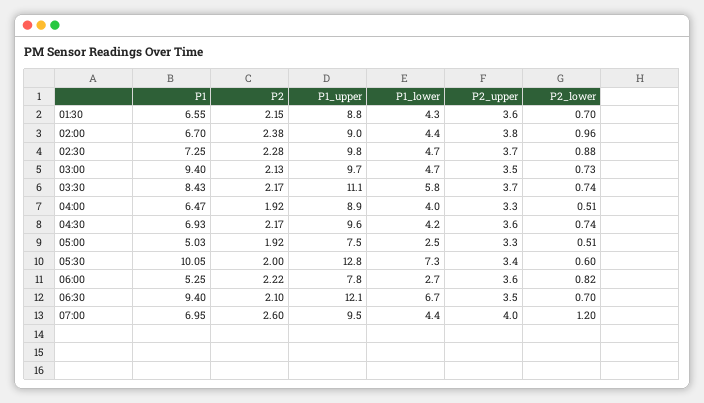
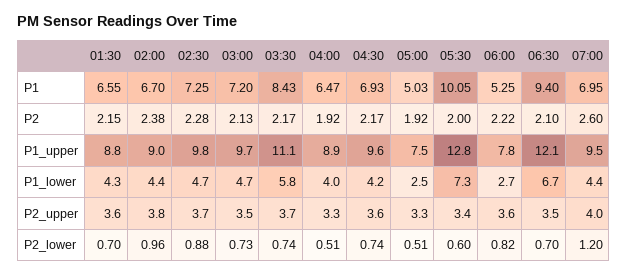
  {
    "P1": {
      "01:30": 6.55,
      "02:00": 6.7,
      "02:30": 7.25,
-     "03:00": 9.4,
+     "03:00": 7.2,
      "03:30": 8.43,
      "04:00": 6.47,
      "04:30": 6.93,
      "05:00": 5.03,
      "05:30": 10.05,
      "06:00": 5.25,
      "06:30": 9.4,
      "07:00": 6.95
    },
    "P2": {
      "01:30": 2.15,
      "02:00": 2.38,
      "02:30": 2.28,
      "03:00": 2.13,
      "03:30": 2.17,
      "04:00": 1.92,
      "04:30": 2.17,
      "05:00": 1.92,
      "05:30": 2,
      "06:00": 2.22,
      "06:30": 2.1,
      "07:00": 2.6
    },
    "P1_upper": {
      "01:30": 8.8,
      "02:00": 9,
      "02:30": 9.8,
      "03:00": 9.7,
      "03:30": 11.1,
      "04:00": 8.9,
      "04:30": 9.6,
      "05:00": 7.5,
      "05:30": 12.8,
      "06:00": 7.8,
      "06:30": 12.1,
      "07:00": 9.5
    },
    "P1_lower": {
      "01:30": 4.3,
      "02:00": 4.4,
      "02:30": 4.7,
      "03:00": 4.7,
      "03:30": 5.8,
      "04:00": 4,
      "04:30": 4.2,
      "05:00": 2.5,
      "05:30": 7.3,
      "06:00": 2.7,
      "06:30": 6.7,
      "07:00": 4.4
    },
    "P2_upper": {
      "01:30": 3.6,
      "02:00": 3.8,
      "02:30": 3.7,
      "03:00": 3.5,
      "03:30": 3.7,
      "04:00": 3.3,
      "04:30": 3.6,
      "05:00": 3.3,
      "05:30": 3.4,
      "06:00": 3.6,
      "06:30": 3.5,
      "07:00": 4
    },
    "P2_lower": {
      "01:30": 0.7,
      "02:00": 0.96,
      "02:30": 0.88,
      "03:00": 0.73,
      "03:30": 0.74,
      "04:00": 0.51,
      "04:30": 0.74,
      "05:00": 0.51,
      "05:30": 0.6,
      "06:00": 0.82,
      "06:30": 0.7,
      "07:00": 1.2
    }
  }

